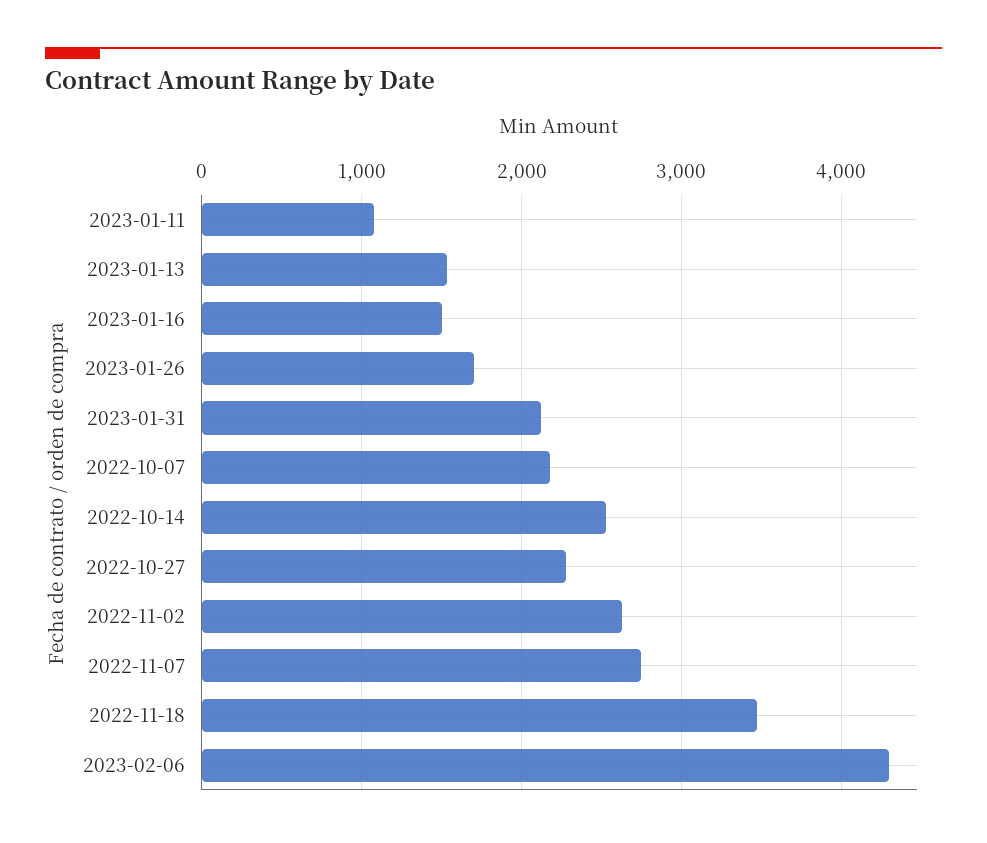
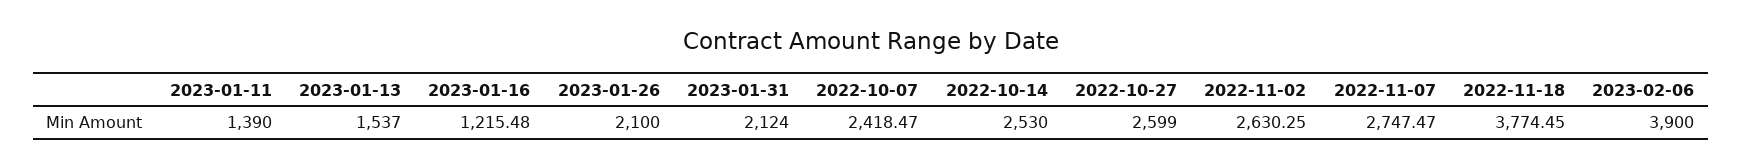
  {
-   "2023-01-11": 1100,
+   "2023-01-11": 1390,
    "2023-01-13": 1537,
-   "2023-01-16": 1500,
+   "2023-01-16": 1215.48,
-   "2023-01-26": 1700,
+   "2023-01-26": 2100,
    "2023-01-31": 2124,
-   "2022-10-07": 2200,
+   "2022-10-07": 2418.47,
    "2022-10-14": 2530,
-   "2022-10-27": 2300,
+   "2022-10-27": 2599,
    "2022-11-02": 2630.25,
    "2022-11-07": 2747.47,
-   "2022-11-18": 3500,
+   "2022-11-18": 3774.45,
-   "2023-02-06": 4300
+   "2023-02-06": 3900
  }

